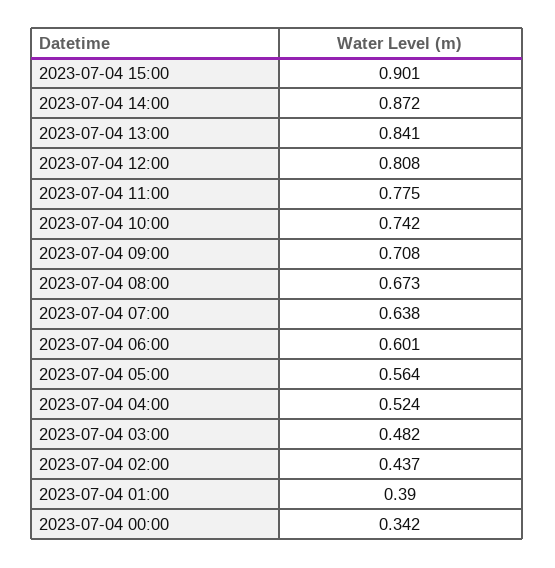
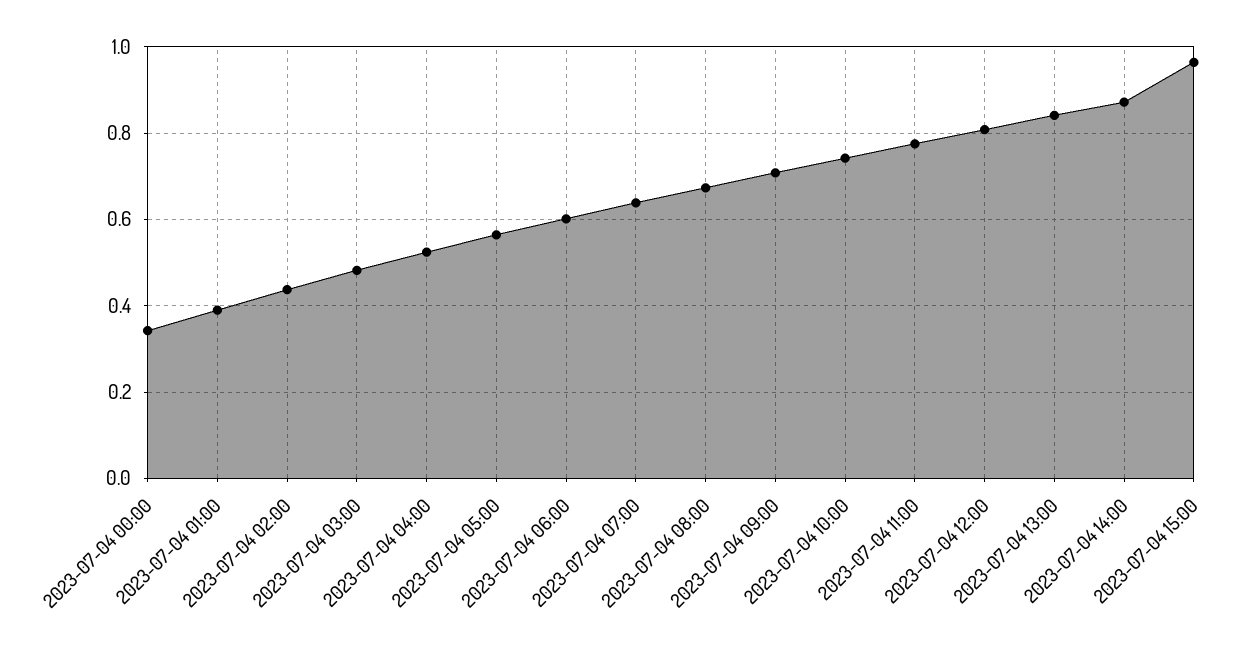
  {
-   "2023-07-04 15:00": 0.901,
+   "2023-07-04 15:00": 0.96,
    "2023-07-04 14:00": 0.872,
    "2023-07-04 13:00": 0.841,
    "2023-07-04 12:00": 0.808,
    "2023-07-04 11:00": 0.775,
    "2023-07-04 10:00": 0.742,
    "2023-07-04 09:00": 0.708,
    "2023-07-04 08:00": 0.673,
    "2023-07-04 07:00": 0.638,
    "2023-07-04 06:00": 0.601,
    "2023-07-04 05:00": 0.564,
    "2023-07-04 04:00": 0.524,
    "2023-07-04 03:00": 0.482,
    "2023-07-04 02:00": 0.437,
    "2023-07-04 01:00": 0.39,
    "2023-07-04 00:00": 0.342
  }

